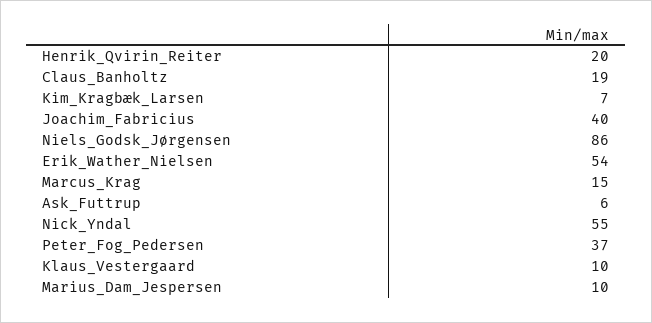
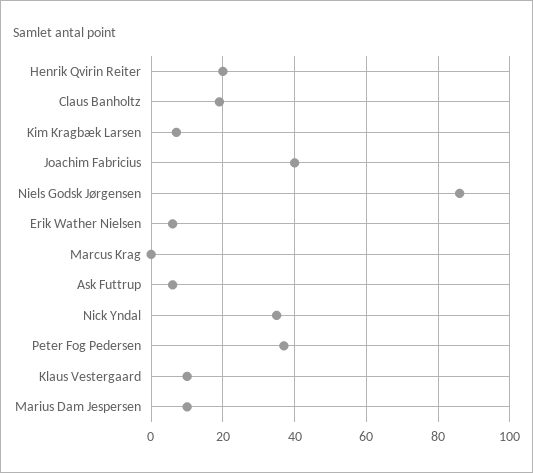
  {
    "Henrik_Qvirin_Reiter": 20,
    "Claus_Banholtz": 19,
    "Kim_Kragbæk_Larsen": 7,
    "Joachim_Fabricius": 40,
    "Niels_Godsk_Jørgensen": 86,
-   "Erik_Wather_Nielsen": 54,
+   "Erik_Wather_Nielsen": 5,
-   "Marcus_Krag": 15,
+   "Marcus_Krag": 0,
    "Ask_Futtrup": 6,
-   "Nick_Yndal": 55,
+   "Nick_Yndal": 35,
    "Peter_Fog_Pedersen": 37,
    "Klaus_Vestergaard": 10,
    "Marius_Dam_Jespersen": 10
  }

